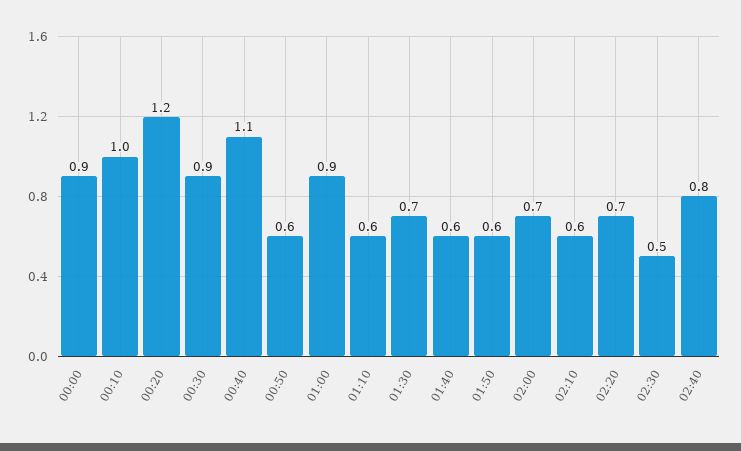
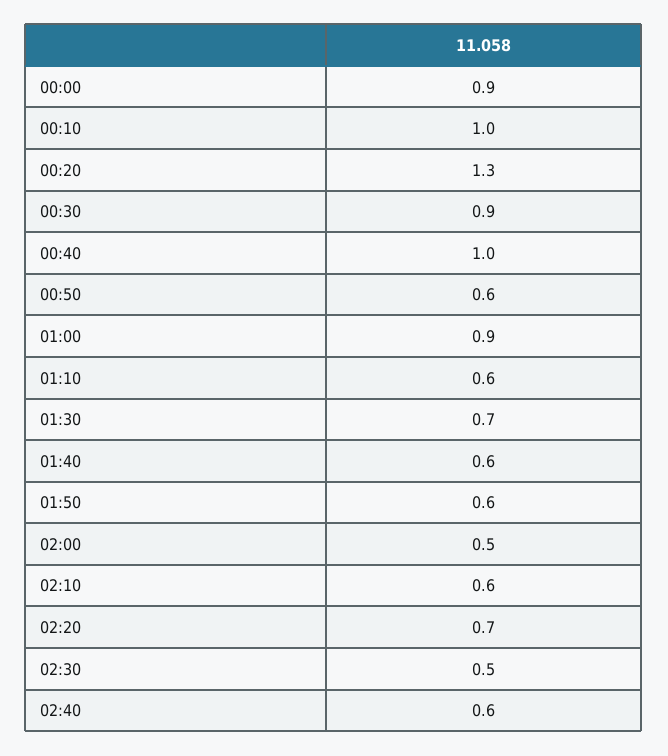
  {
    "00:00": 0.9,
    "00:10": 1,
-   "00:20": 1.2,
+   "00:20": 1.3,
    "00:30": 0.9,
-   "00:40": 1.1,
+   "00:40": 1,
    "00:50": 0.6,
    "01:00": 0.9,
    "01:10": 0.6,
    "01:30": 0.7,
    "01:40": 0.6,
    "01:50": 0.6,
-   "02:00": 0.7,
+   "02:00": 0.5,
    "02:10": 0.6,
    "02:20": 0.7,
    "02:30": 0.5,
-   "02:40": 0.8
+   "02:40": 0.6
  }

